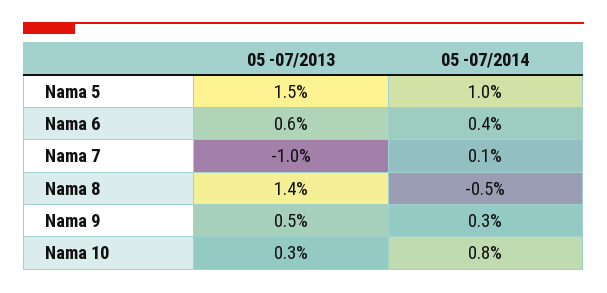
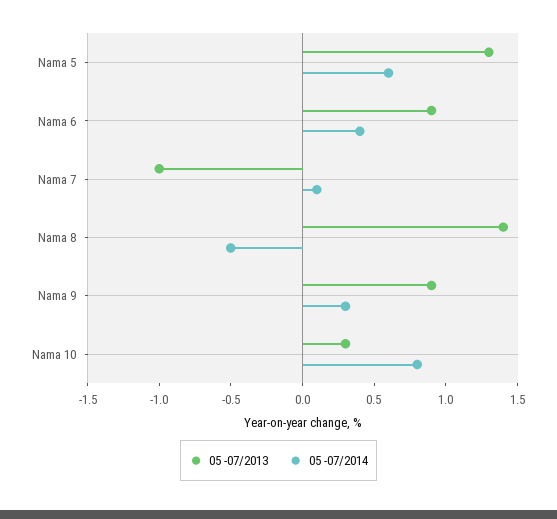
  {
    "05 -07/2013": {
-     "Nama 5": 1.5,
+     "Nama 5": 1.3,
-     "Nama 6": 0.6,
+     "Nama 6": 0.9,
      "Nama 7": -1,
      "Nama 8": 1.4,
-     "Nama 9": 0.5,
+     "Nama 9": 0.9,
      "Nama 10": 0.3
    },
    "05 -07/2014": {
-     "Nama 5": 1,
+     "Nama 5": 0.6,
      "Nama 6": 0.4,
      "Nama 7": 0.1,
      "Nama 8": -0.5,
      "Nama 9": 0.3,
      "Nama 10": 0.8
    }
  }

